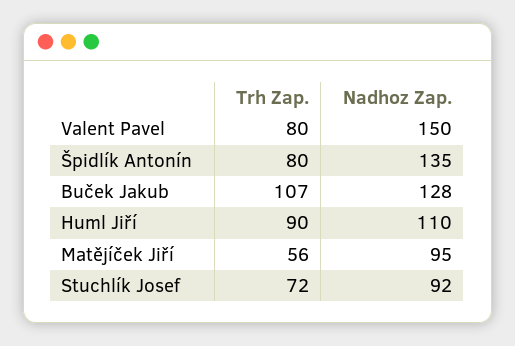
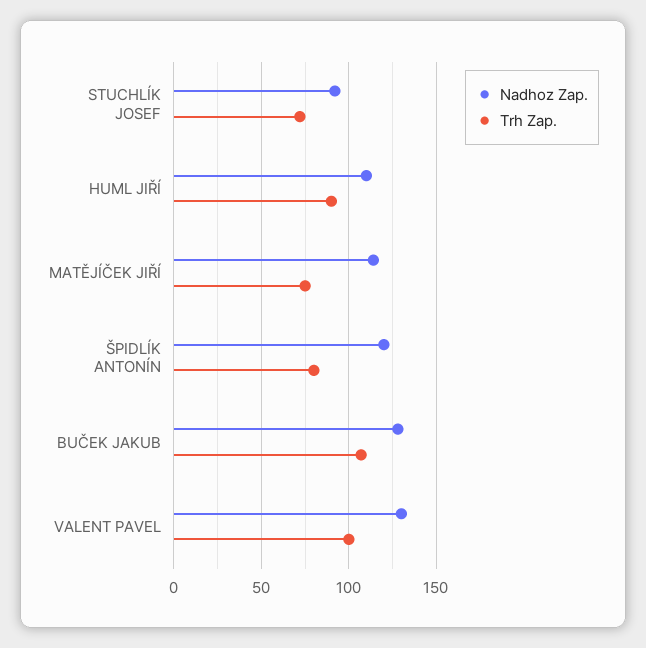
  {
    "Trh Zap.": {
-     "Valent Pavel": 80,
+     "Valent Pavel": 100,
      "Špidlík Antonín": 80,
      "Buček Jakub": 107,
      "Huml Jiří": 90,
-     "Matějíček Jiří": 56,
+     "Matějíček Jiří": 75,
      "Stuchlík Josef": 72
    },
    "Nadhoz Zap.": {
-     "Valent Pavel": 150,
+     "Valent Pavel": 130,
-     "Špidlík Antonín": 135,
+     "Špidlík Antonín": 120,
      "Buček Jakub": 128,
      "Huml Jiří": 110,
-     "Matějíček Jiří": 95,
+     "Matějíček Jiří": 115,
      "Stuchlík Josef": 92
    }
  }

